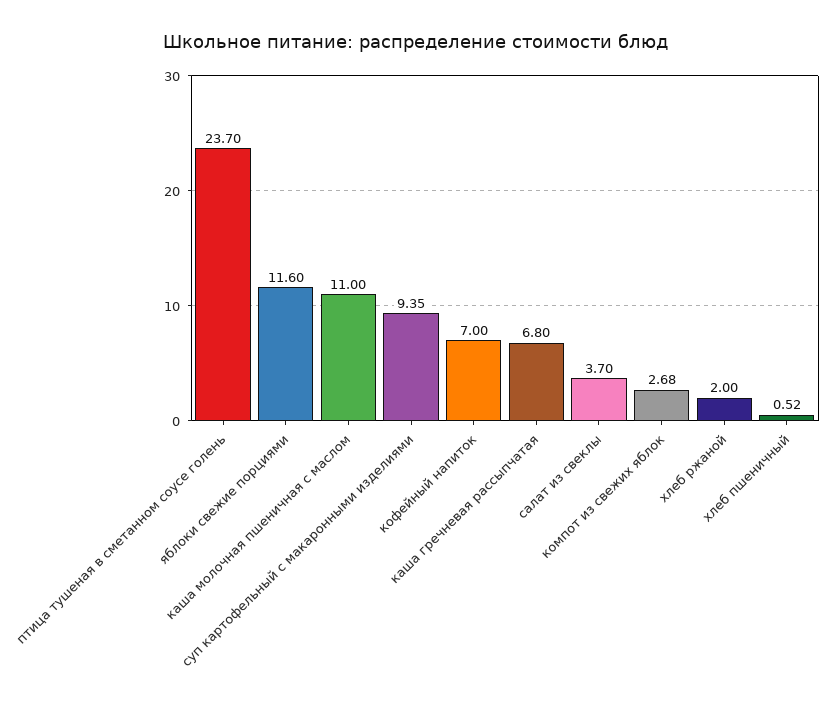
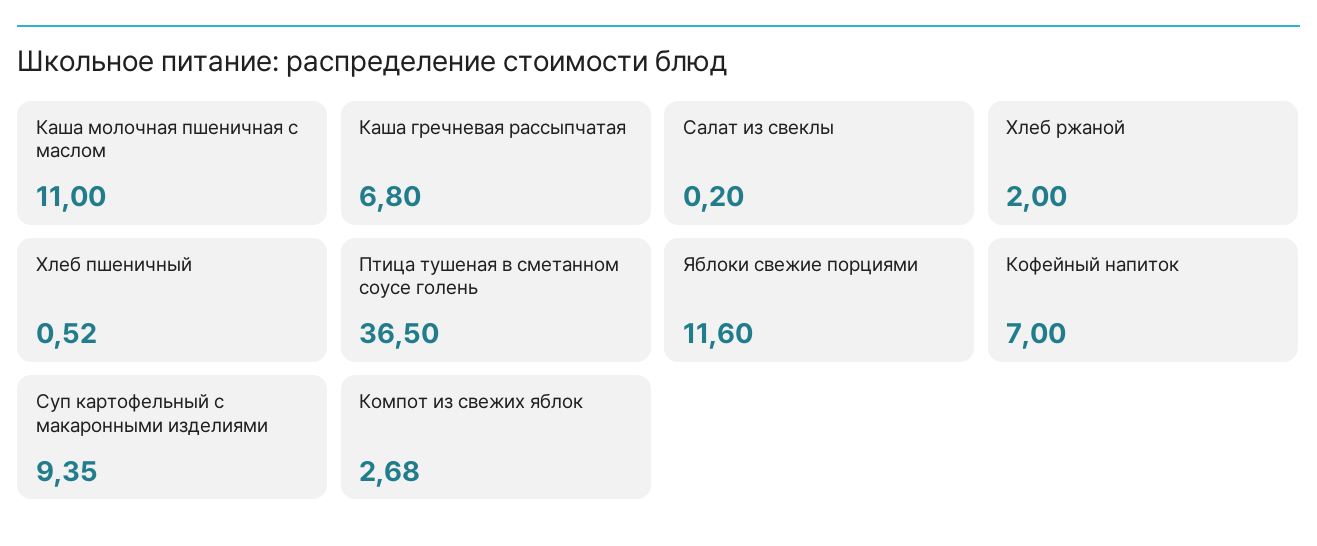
  {
-   "птица тушеная в сметанном соусе голень": 23.7,
+   "птица тушеная в сметанном соусе голень": 36.5,
    "яблоки свежие порциями": 11.6,
    "каша молочная пшеничная с маслом": 11,
    "суп картофельный с макаронными изделиями": 9.35,
    "кофейный напиток": 7,
    "каша гречневая рассыпчатая": 6.8,
-   "салат из свеклы": 3.7,
+   "салат из свеклы": 0.2,
    "компот из свежих яблок": 2.68,
    "хлеб ржаной": 2,
    "хлеб пшеничный": 0.52
  }

